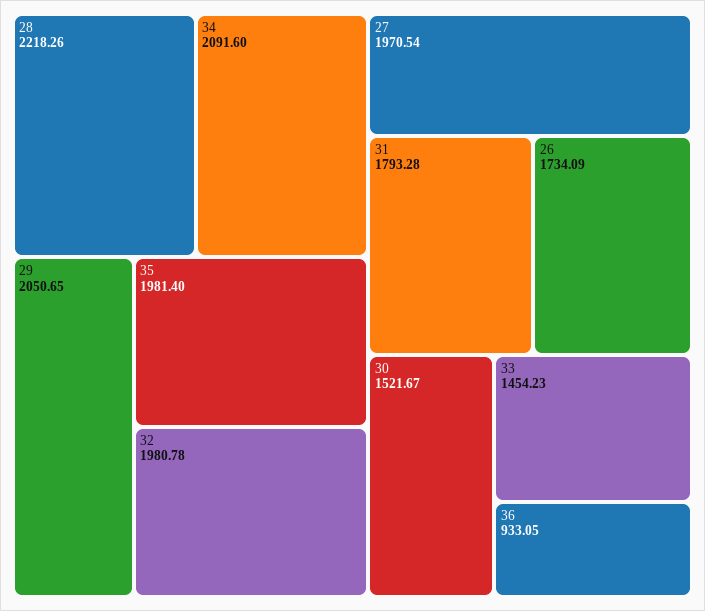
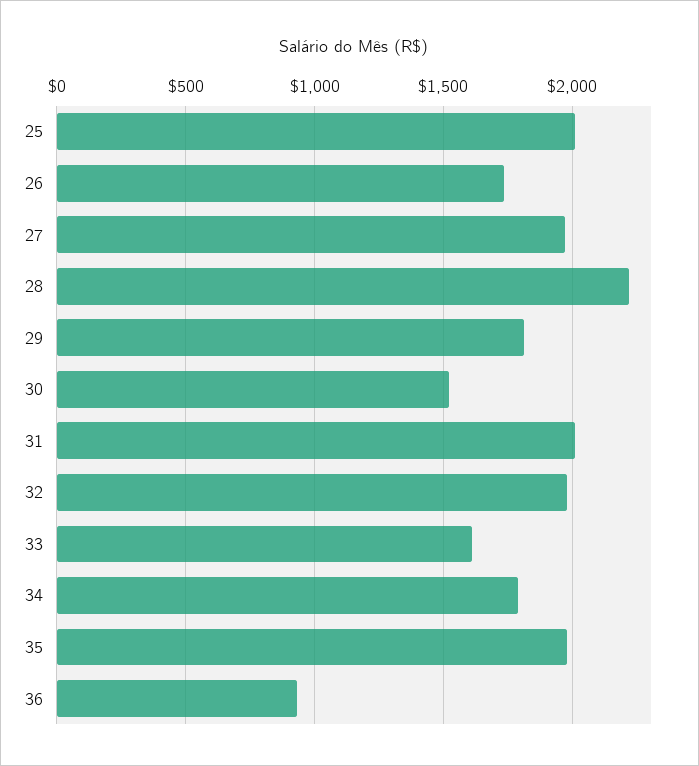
  {
    "28": 2218.26,
-   "34": 2091.6,
+   "34": 1800,
-   "29": 2050.65,
+   "29": 1800,
    "35": 1981.4,
    "32": 1980.78,
    "27": 1970.54,
-   "31": 1793.28,
+   "31": 2000,
    "26": 1734.09,
    "30": 1521.67,
-   "33": 1454.23,
+   "33": 1600,
-   "36": 933.05
+   "36": 933.05,
+   "25": 2000
  }

